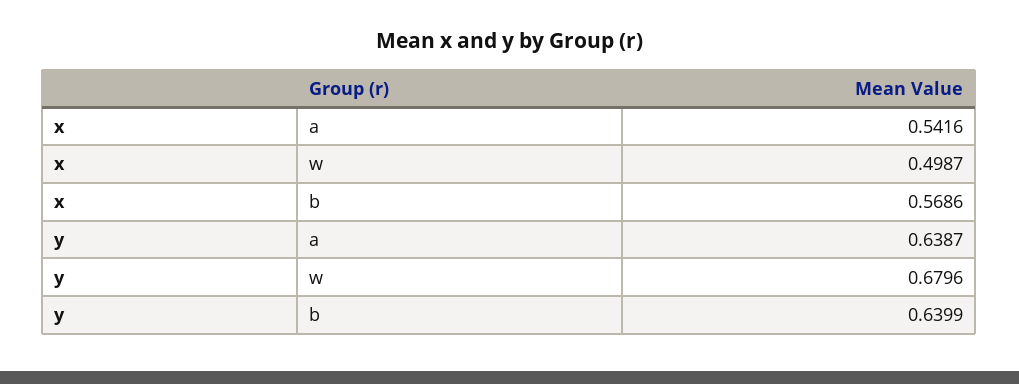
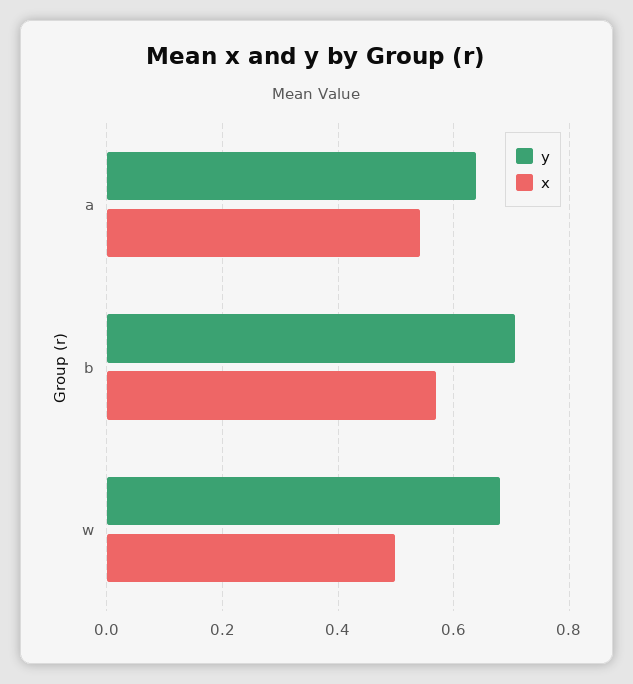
  {
    "x": {
      "a": 0.5416,
      "w": 0.4987,
      "b": 0.5686
    },
    "y": {
      "a": 0.6387,
      "w": 0.6796,
-     "b": 0.6399
+     "b": 0.7
    }
  }

